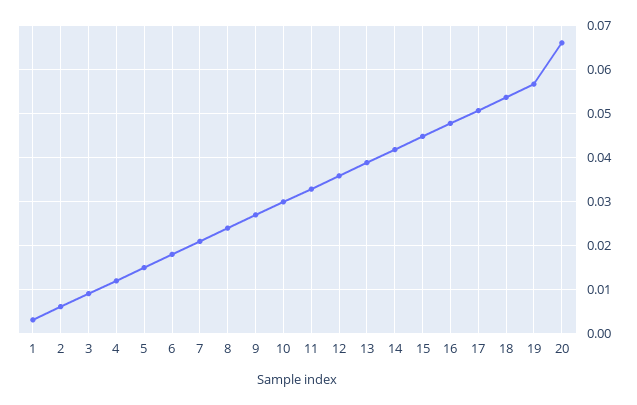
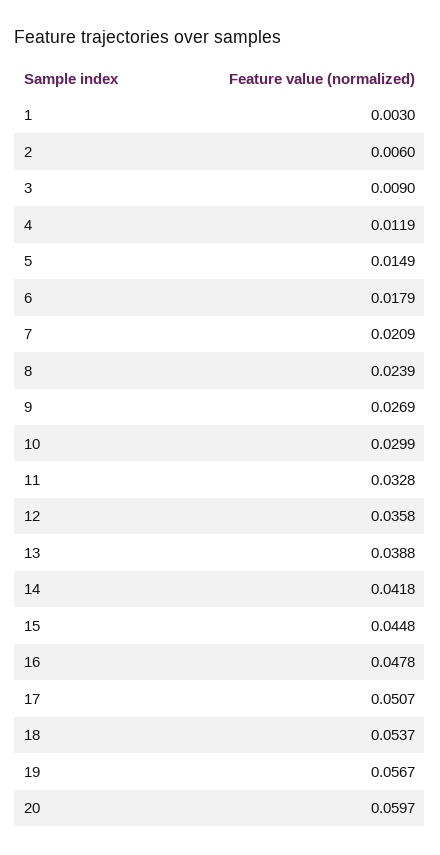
  {
    "1": 0.003,
    "2": 0.006,
    "3": 0.009,
    "4": 0.0119,
    "5": 0.0149,
    "6": 0.0179,
    "7": 0.0209,
    "8": 0.0239,
    "9": 0.0269,
    "10": 0.0299,
    "11": 0.0328,
    "12": 0.0358,
    "13": 0.0388,
    "14": 0.0418,
    "15": 0.0448,
    "16": 0.0478,
    "17": 0.0507,
    "18": 0.0537,
    "19": 0.0567,
-   "20": 0.066
+   "20": 0.0597
  }

